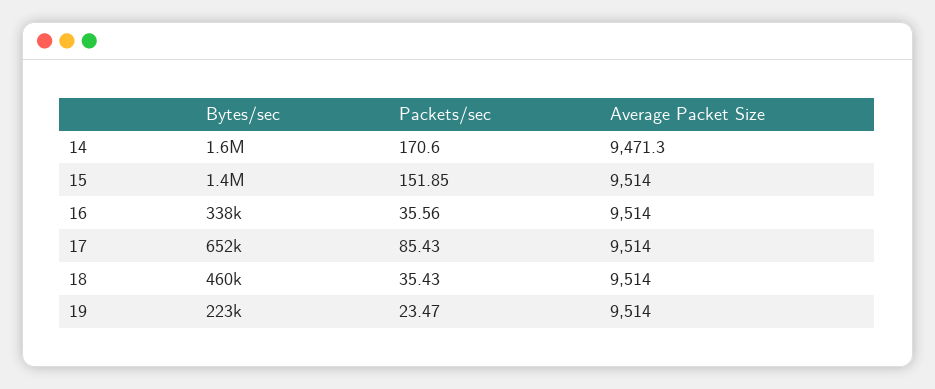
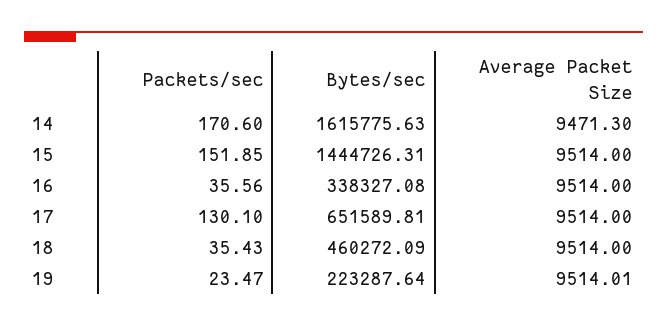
  {
    "Bytes/sec": {
      "14": 1615775.63,
      "15": 1444726.31,
      "16": 338327.08,
      "17": 651589.81,
      "18": 460272.09,
      "19": 223287.64
    },
    "Packets/sec": {
      "14": 170.6,
      "15": 151.85,
      "16": 35.56,
-     "17": 85.43,
+     "17": 130.1,
      "18": 35.43,
      "19": 23.47
    },
    "Average Packet Size": {
      "14": 9471.3,
      "15": 9514,
      "16": 9514,
      "17": 9514,
      "18": 9514,
-     "19": 9514
+     "19": 9514.01
    }
  }

